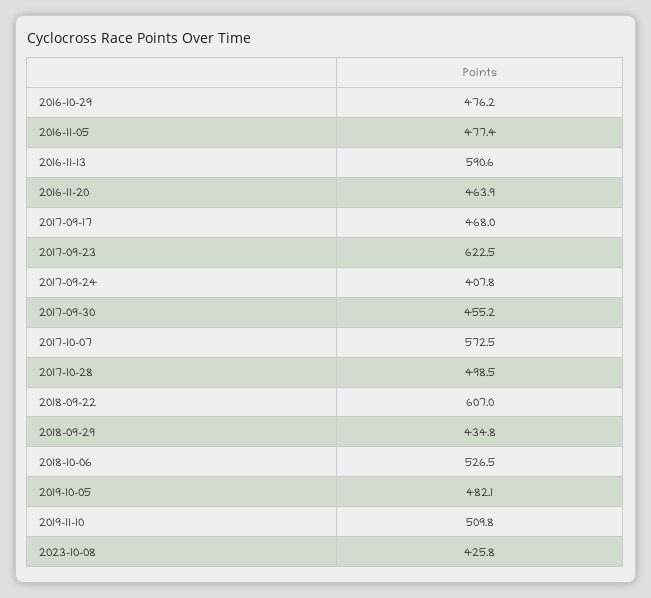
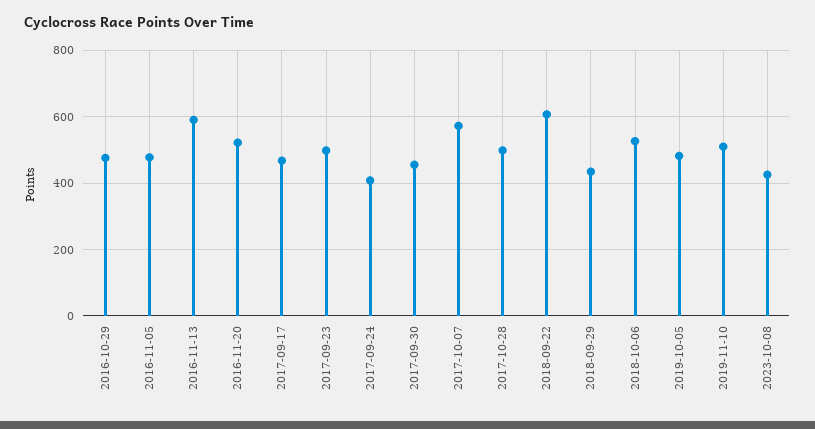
  {
    "2016-10-29": 476.2,
    "2016-11-05": 477.4,
    "2016-11-13": 590.6,
-   "2016-11-20": 463.9,
+   "2016-11-20": 520,
    "2017-09-17": 468,
-   "2017-09-23": 622.5,
+   "2017-09-23": 500,
    "2017-09-24": 407.8,
    "2017-09-30": 455.2,
    "2017-10-07": 572.5,
    "2017-10-28": 498.5,
    "2018-09-22": 607,
    "2018-09-29": 434.8,
    "2018-10-06": 526.5,
    "2019-10-05": 482.1,
    "2019-11-10": 509.8,
    "2023-10-08": 425.8
  }

